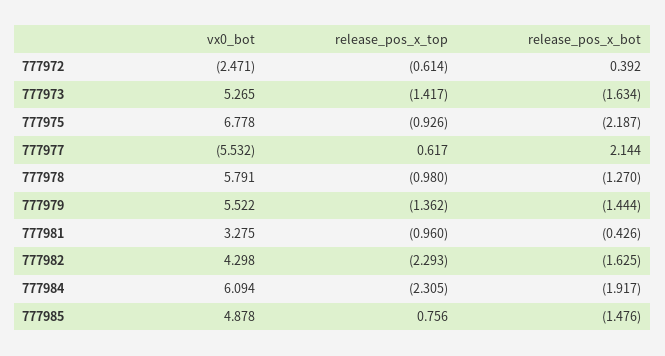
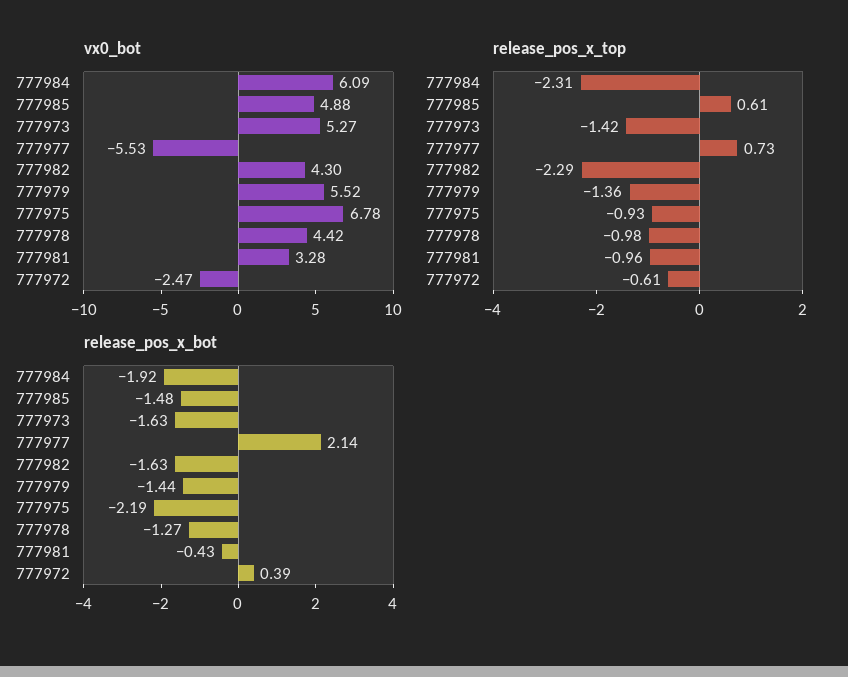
  {
    "vx0_bot": {
      "777972": -2.471,
      "777973": 5.265,
      "777975": 6.778,
      "777977": -5.532,
-     "777978": 5.791,
+     "777978": 4.42,
      "777979": 5.522,
      "777981": 3.275,
      "777982": 4.298,
      "777984": 6.094,
      "777985": 4.878
    },
    "release_pos_x_top": {
      "777972": -0.614,
      "777973": -1.417,
      "777975": -0.926,
-     "777977": 0.617,
+     "777977": 0.73,
      "777978": -0.98,
      "777979": -1.362,
      "777981": -0.96,
      "777982": -2.293,
      "777984": -2.305,
-     "777985": 0.756
+     "777985": 0.61
    },
    "release_pos_x_bot": {
      "777972": 0.392,
      "777973": -1.634,
      "777975": -2.187,
      "777977": 2.144,
      "777978": -1.27,
      "777979": -1.444,
      "777981": -0.426,
      "777982": -1.625,
      "777984": -1.917,
      "777985": -1.476
    }
  }

